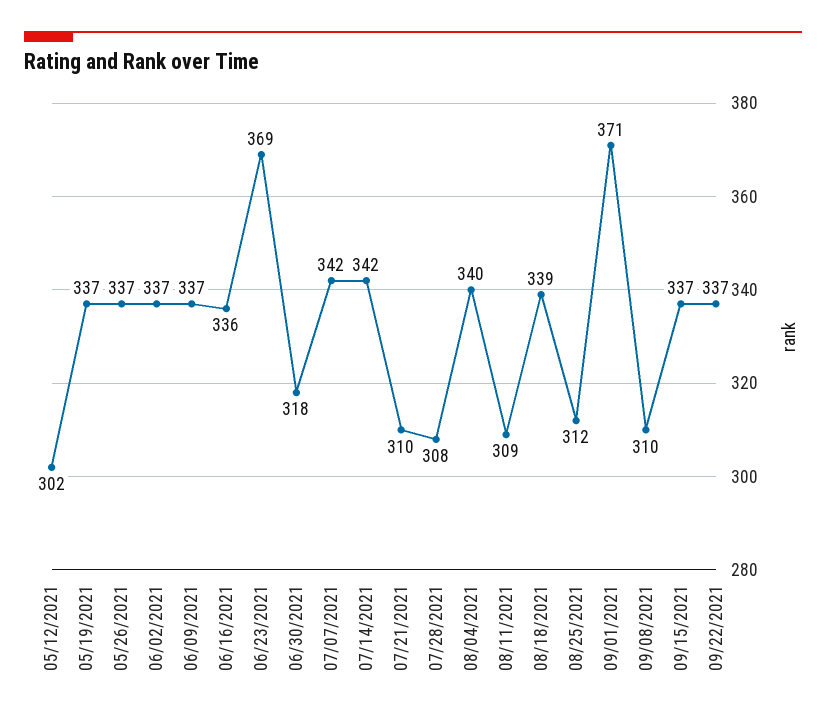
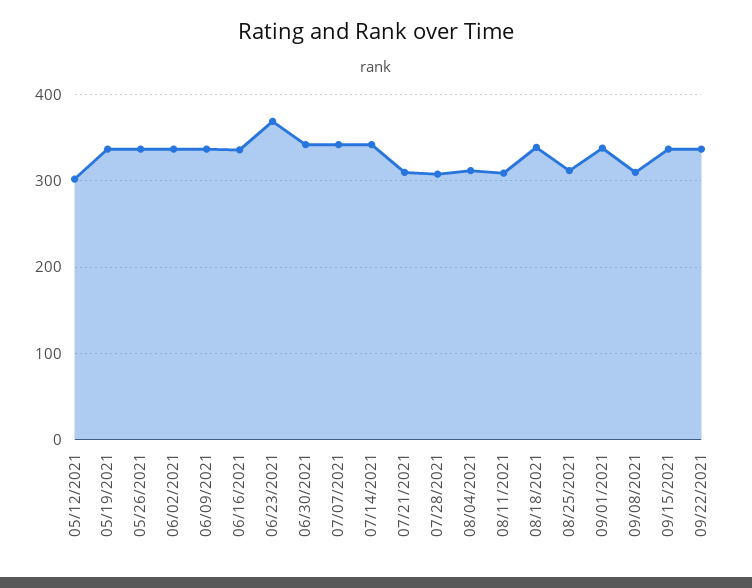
  {
    "05/12/2021": 302,
    "05/19/2021": 337,
    "05/26/2021": 337,
    "06/02/2021": 337,
    "06/09/2021": 337,
    "06/16/2021": 336,
    "06/23/2021": 369,
-   "06/30/2021": 318,
+   "06/30/2021": 340,
    "07/07/2021": 342,
    "07/14/2021": 342,
    "07/21/2021": 310,
    "07/28/2021": 308,
-   "08/04/2021": 340,
+   "08/04/2021": 310,
    "08/11/2021": 309,
    "08/18/2021": 339,
    "08/25/2021": 312,
-   "09/01/2021": 371,
+   "09/01/2021": 340,
    "09/08/2021": 310,
    "09/15/2021": 337,
    "09/22/2021": 337
  }

